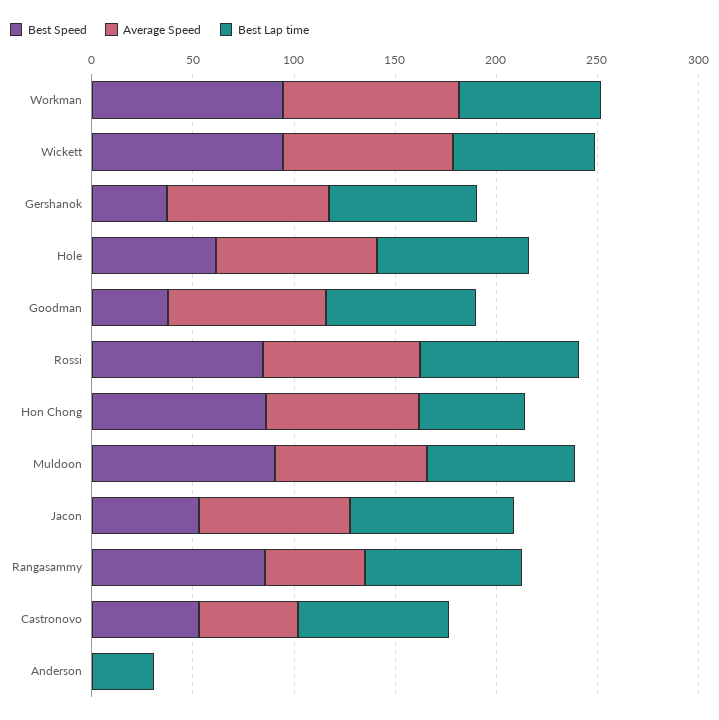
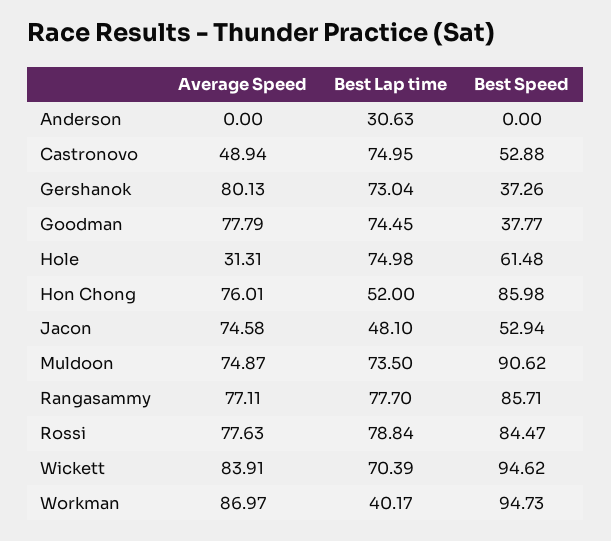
  {
    "Best Speed": {
      "Workman": 94.73,
      "Wickett": 94.62,
      "Gershanok": 37.26,
      "Hole": 61.48,
      "Goodman": 37.77,
      "Rossi": 84.47,
      "Hon Chong": 85.98,
      "Muldoon": 90.62,
      "Jacon": 52.94,
      "Rangasammy": 85.71,
      "Castronovo": 52.88,
      "Anderson": 0
    },
    "Average Speed": {
      "Workman": 86.97,
      "Wickett": 83.91,
      "Gershanok": 80.13,
-     "Hole": 80,
+     "Hole": 31.31,
      "Goodman": 77.79,
      "Rossi": 77.63,
      "Hon Chong": 76.01,
      "Muldoon": 74.87,
      "Jacon": 74.58,
-     "Rangasammy": 50,
+     "Rangasammy": 77.11,
      "Castronovo": 48.94,
      "Anderson": 0
    },
    "Best Lap time": {
-     "Workman": 70,
+     "Workman": 40.17,
      "Wickett": 70.39,
      "Gershanok": 73.04,
      "Hole": 74.98,
      "Goodman": 74.45,
      "Rossi": 78.84,
      "Hon Chong": 52,
      "Muldoon": 73.5,
-     "Jacon": 80,
+     "Jacon": 48.1,
      "Rangasammy": 77.7,
      "Castronovo": 74.95,
      "Anderson": 30.63
    }
  }

